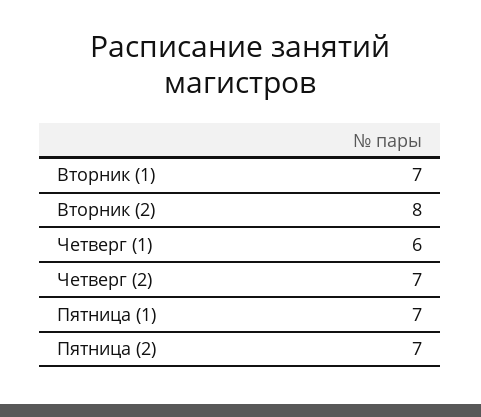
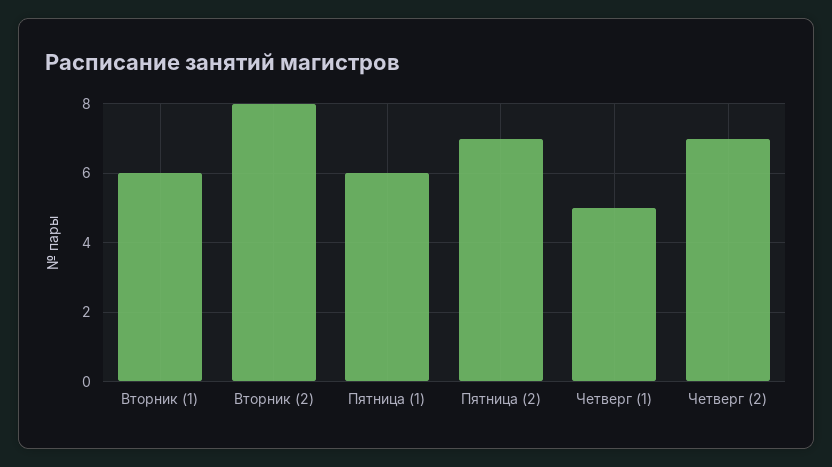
  {
-   "Вторник (1)": 7,
+   "Вторник (1)": 6,
    "Вторник (2)": 8,
-   "Четверг (1)": 6,
+   "Четверг (1)": 5,
    "Четверг (2)": 7,
-   "Пятница (1)": 7,
+   "Пятница (1)": 6,
    "Пятница (2)": 7
  }

